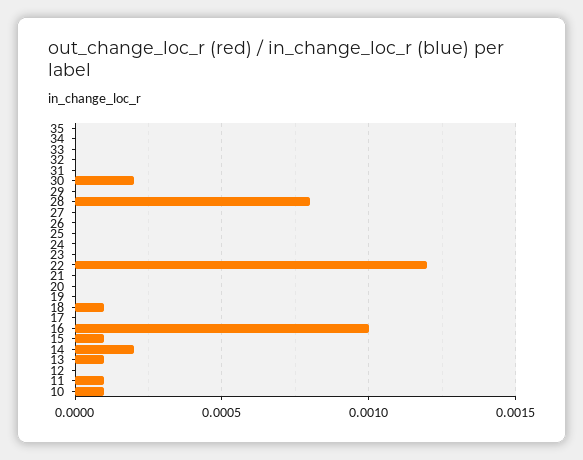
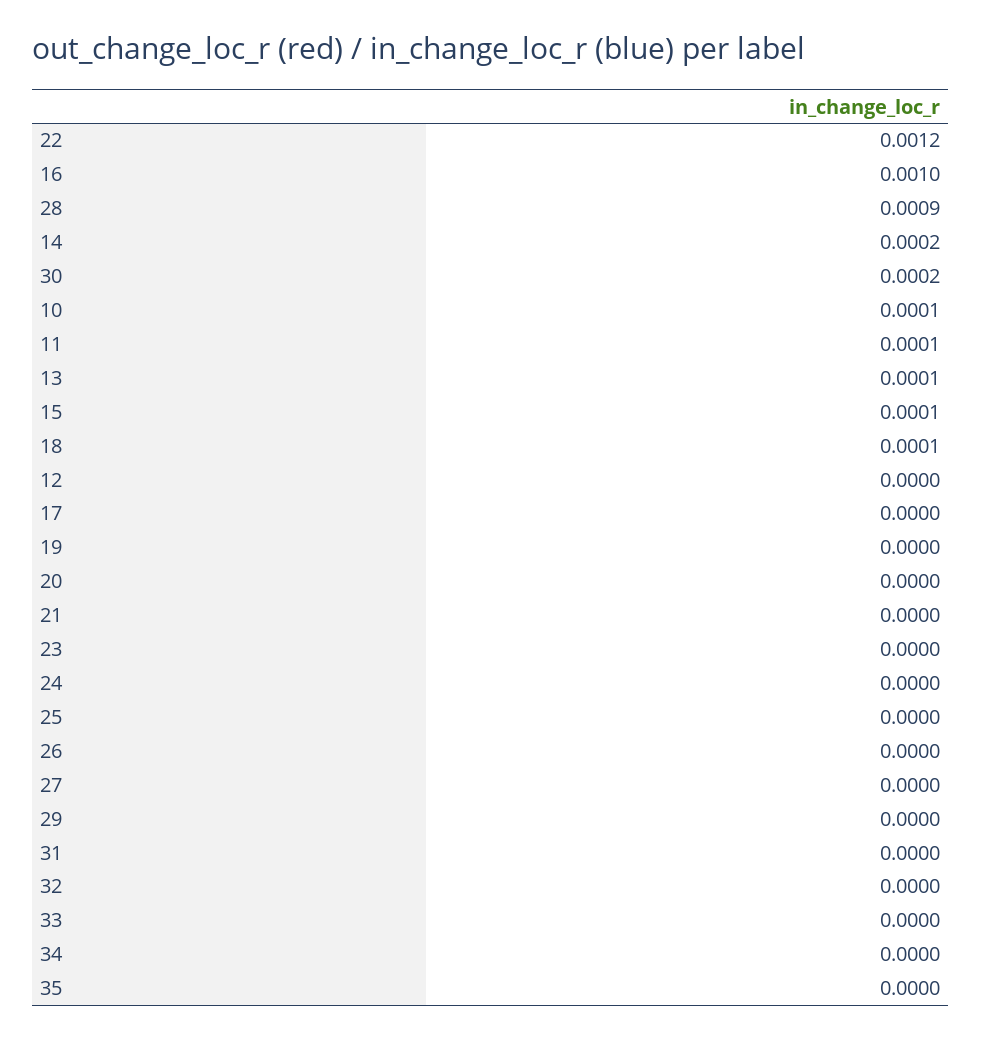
  {
    "35": 0,
    "34": 0,
    "33": 0,
    "32": 0,
    "31": 0,
    "30": 0.0002,
    "29": 0,
-   "28": 0.0008,
+   "28": 0.0009,
    "27": 0,
    "26": 0,
    "25": 0,
    "24": 0,
    "23": 0,
    "22": 0.0012,
    "21": 0,
    "20": 0,
    "19": 0,
    "18": 0.0001,
    "17": 0,
    "16": 0.001,
    "15": 0.0001,
    "14": 0.0002,
    "13": 0.0001,
    "12": 0,
    "11": 0.0001,
    "10": 0.0001
  }

